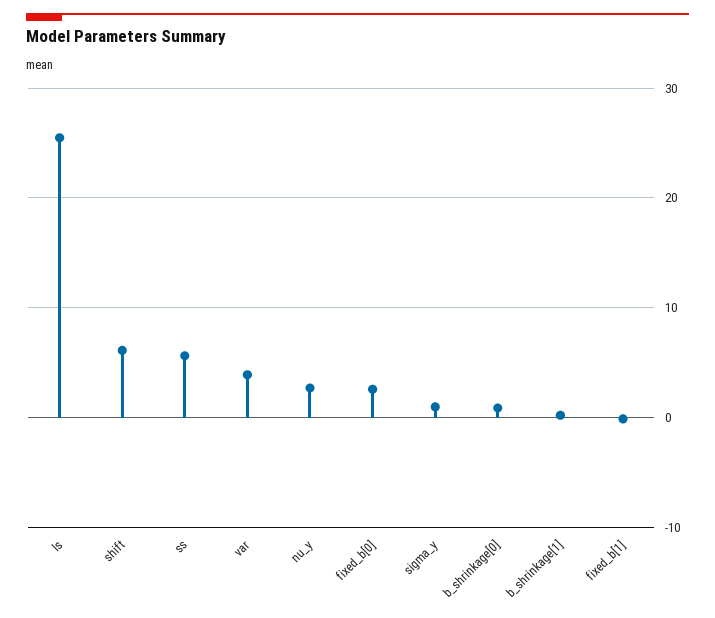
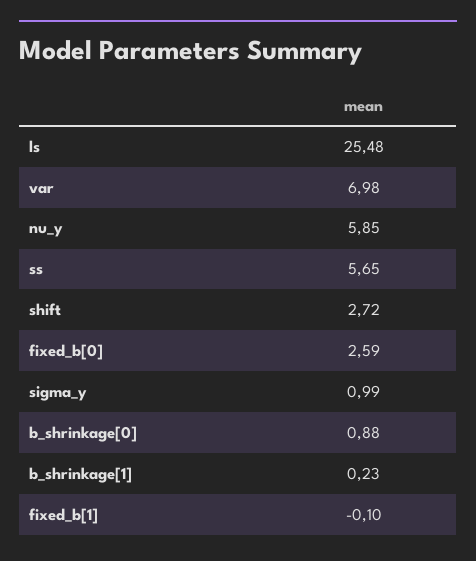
  {
    "ls": 25.48,
-   "shift": 6,
+   "shift": 2.72,
    "ss": 5.65,
-   "var": 4,
+   "var": 6.98,
-   "nu_y": 3,
+   "nu_y": 5.85,
    "fixed_b[0]": 2.59,
    "sigma_y": 0.99,
    "b_shrinkage[0]": 0.88,
    "b_shrinkage[1]": 0.23,
    "fixed_b[1]": -0.1
  }

